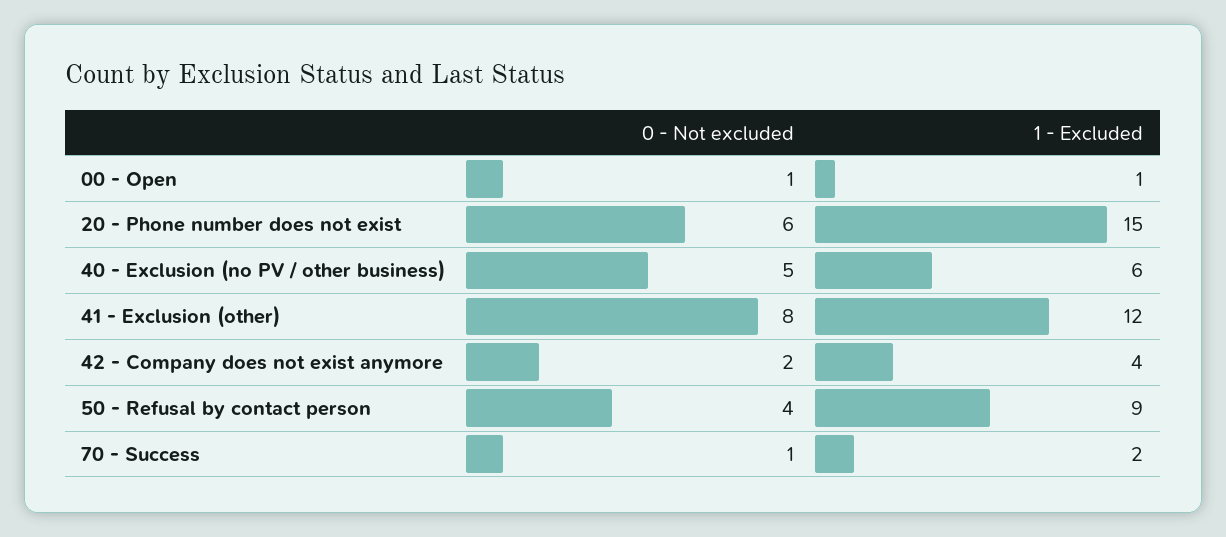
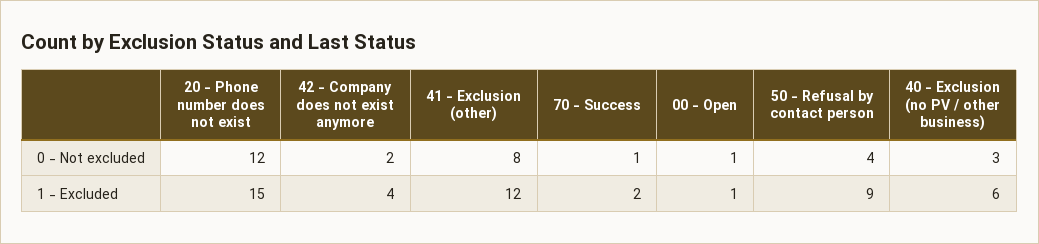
  {
    "0 - Not excluded": {
      "00 - Open": 1,
-     "20 - Phone number does not exist": 6,
+     "20 - Phone number does not exist": 12,
-     "40 - Exclusion (no PV / other business)": 5,
+     "40 - Exclusion (no PV / other business)": 3,
      "41 - Exclusion (other)": 8,
      "42 - Company does not exist anymore": 2,
      "50 - Refusal by contact person": 4,
      "70 - Success": 1
    },
    "1 - Excluded": {
      "00 - Open": 1,
      "20 - Phone number does not exist": 15,
      "40 - Exclusion (no PV / other business)": 6,
      "41 - Exclusion (other)": 12,
      "42 - Company does not exist anymore": 4,
      "50 - Refusal by contact person": 9,
      "70 - Success": 2
    }
  }

